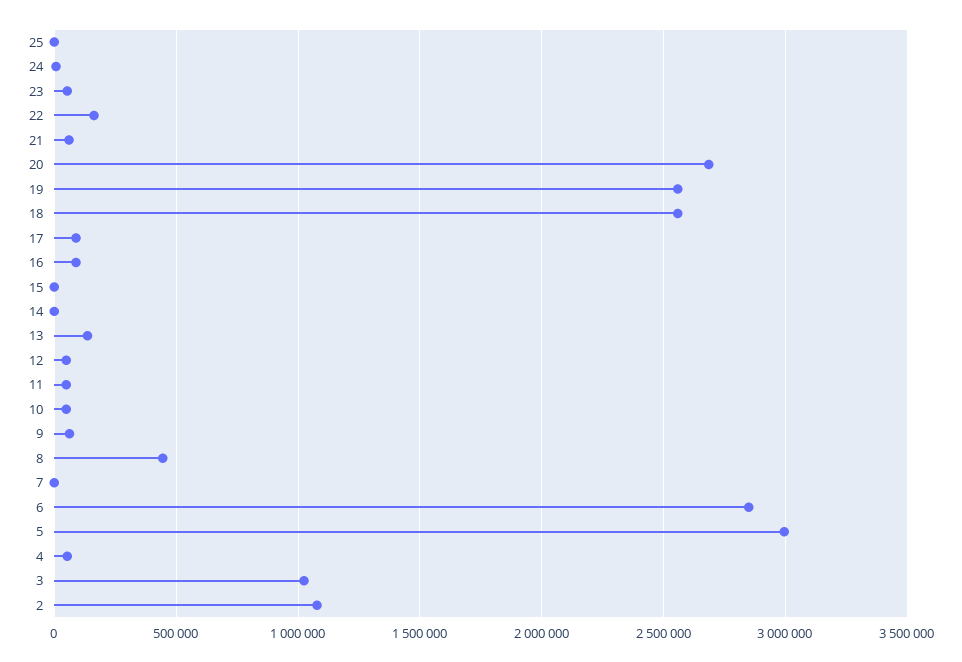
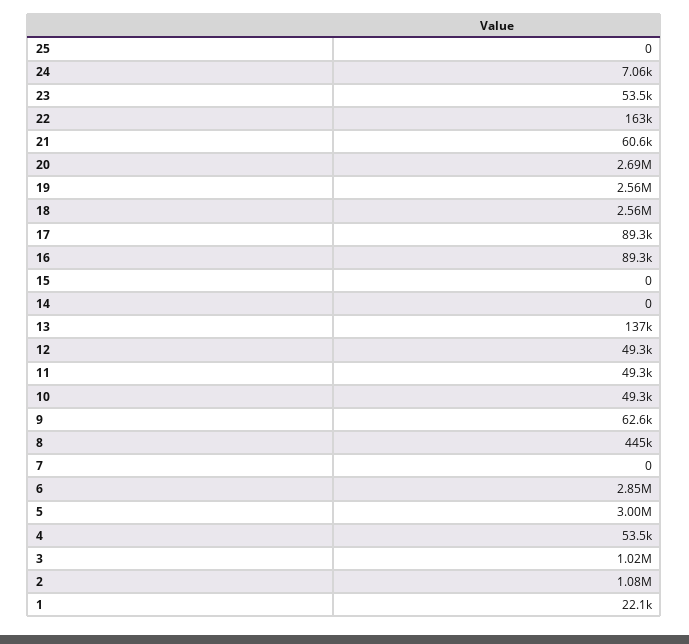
  {
    "25": 0,
    "24": 7060,
    "23": 53500,
    "22": 163000,
    "21": 60600,
    "20": 2690000,
    "19": 2560000,
    "18": 2560000,
    "17": 89300,
    "16": 89300,
    "15": 0,
    "14": 0,
    "13": 137000,
    "12": 49300,
    "11": 49300,
    "10": 49300,
    "9": 62600,
    "8": 445000,
    "7": 0,
    "6": 2850000,
    "5": 3000000,
    "4": 53500,
    "3": 1020000,
-   "2": 1080000
+   "2": 1080000,
+   "1": 22100
  }

